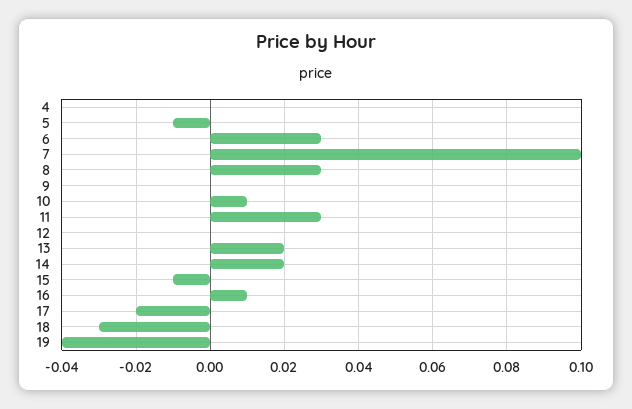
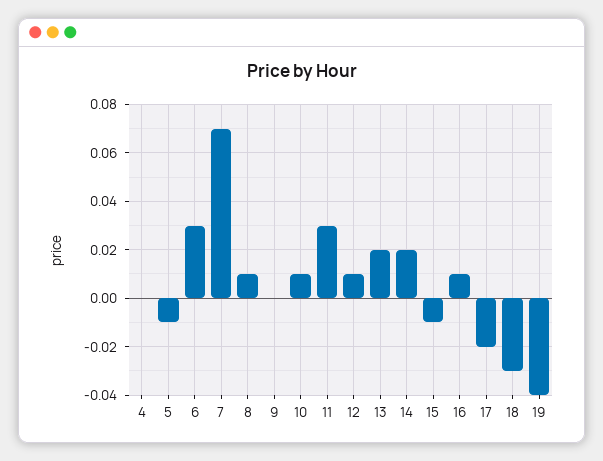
  {
    "4": 0,
    "5": -0.01,
    "6": 0.03,
-   "7": 0.1,
+   "7": 0.07,
-   "8": 0.03,
+   "8": 0.01,
    "9": 0,
    "10": 0.01,
    "11": 0.03,
-   "12": 0,
+   "12": 0.01,
    "13": 0.02,
    "14": 0.02,
    "15": -0.01,
    "16": 0.01,
    "17": -0.02,
    "18": -0.03,
    "19": -0.04
  }

